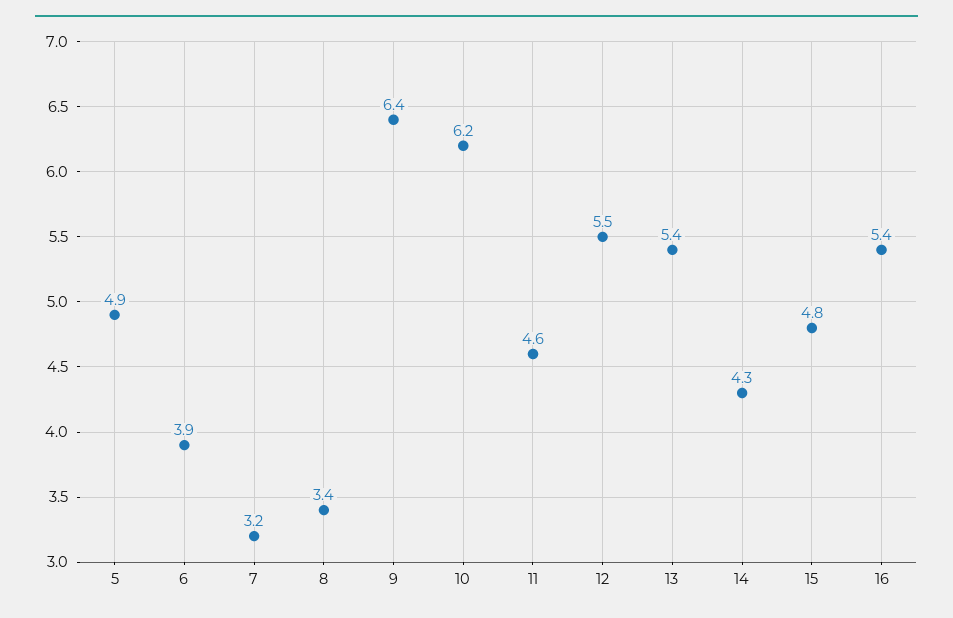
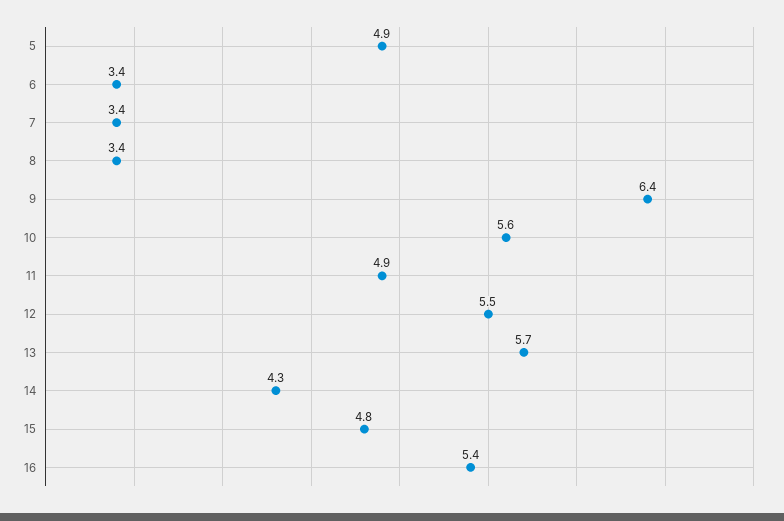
  {
    "5": 4.9,
-   "6": 3.9,
+   "6": 3.4,
-   "7": 3.2,
+   "7": 3.4,
    "8": 3.4,
    "9": 6.4,
-   "10": 6.2,
+   "10": 5.6,
-   "11": 4.6,
+   "11": 4.9,
    "12": 5.5,
-   "13": 5.4,
+   "13": 5.7,
    "14": 4.3,
    "15": 4.8,
    "16": 5.4
  }

